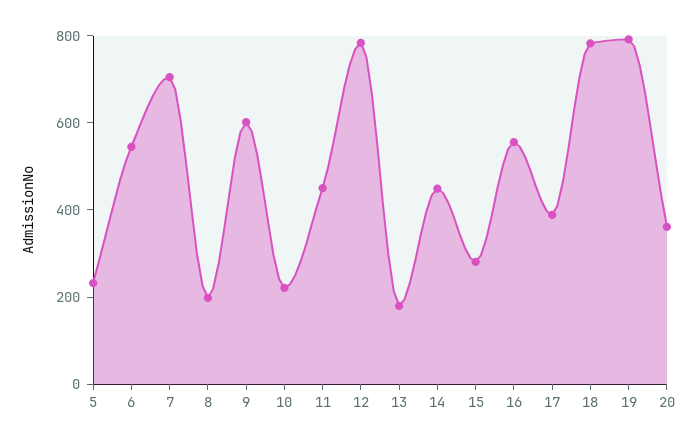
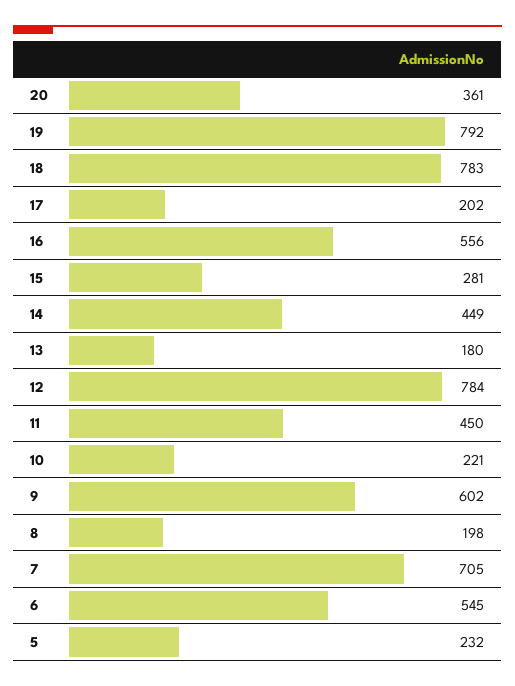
  {
    "5": 232,
    "6": 545,
    "7": 705,
    "8": 198,
    "9": 602,
    "10": 221,
    "11": 450,
    "12": 784,
    "13": 180,
    "14": 449,
    "15": 281,
    "16": 556,
-   "17": 400,
+   "17": 202,
    "18": 783,
    "19": 792,
    "20": 361
  }

